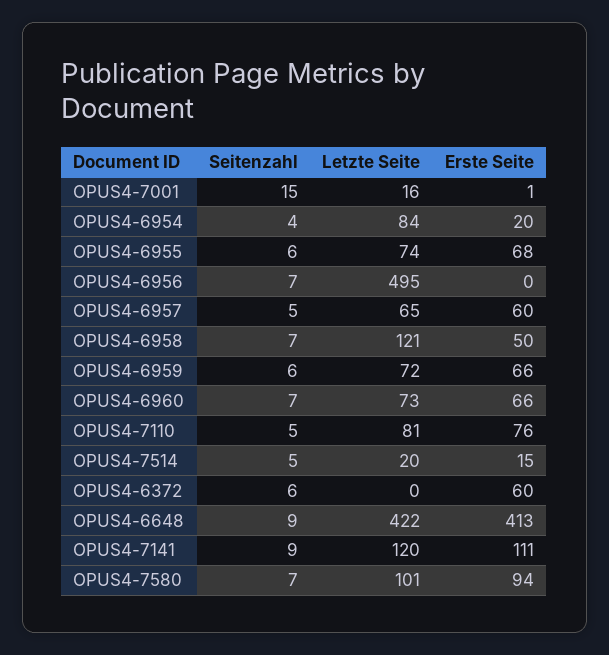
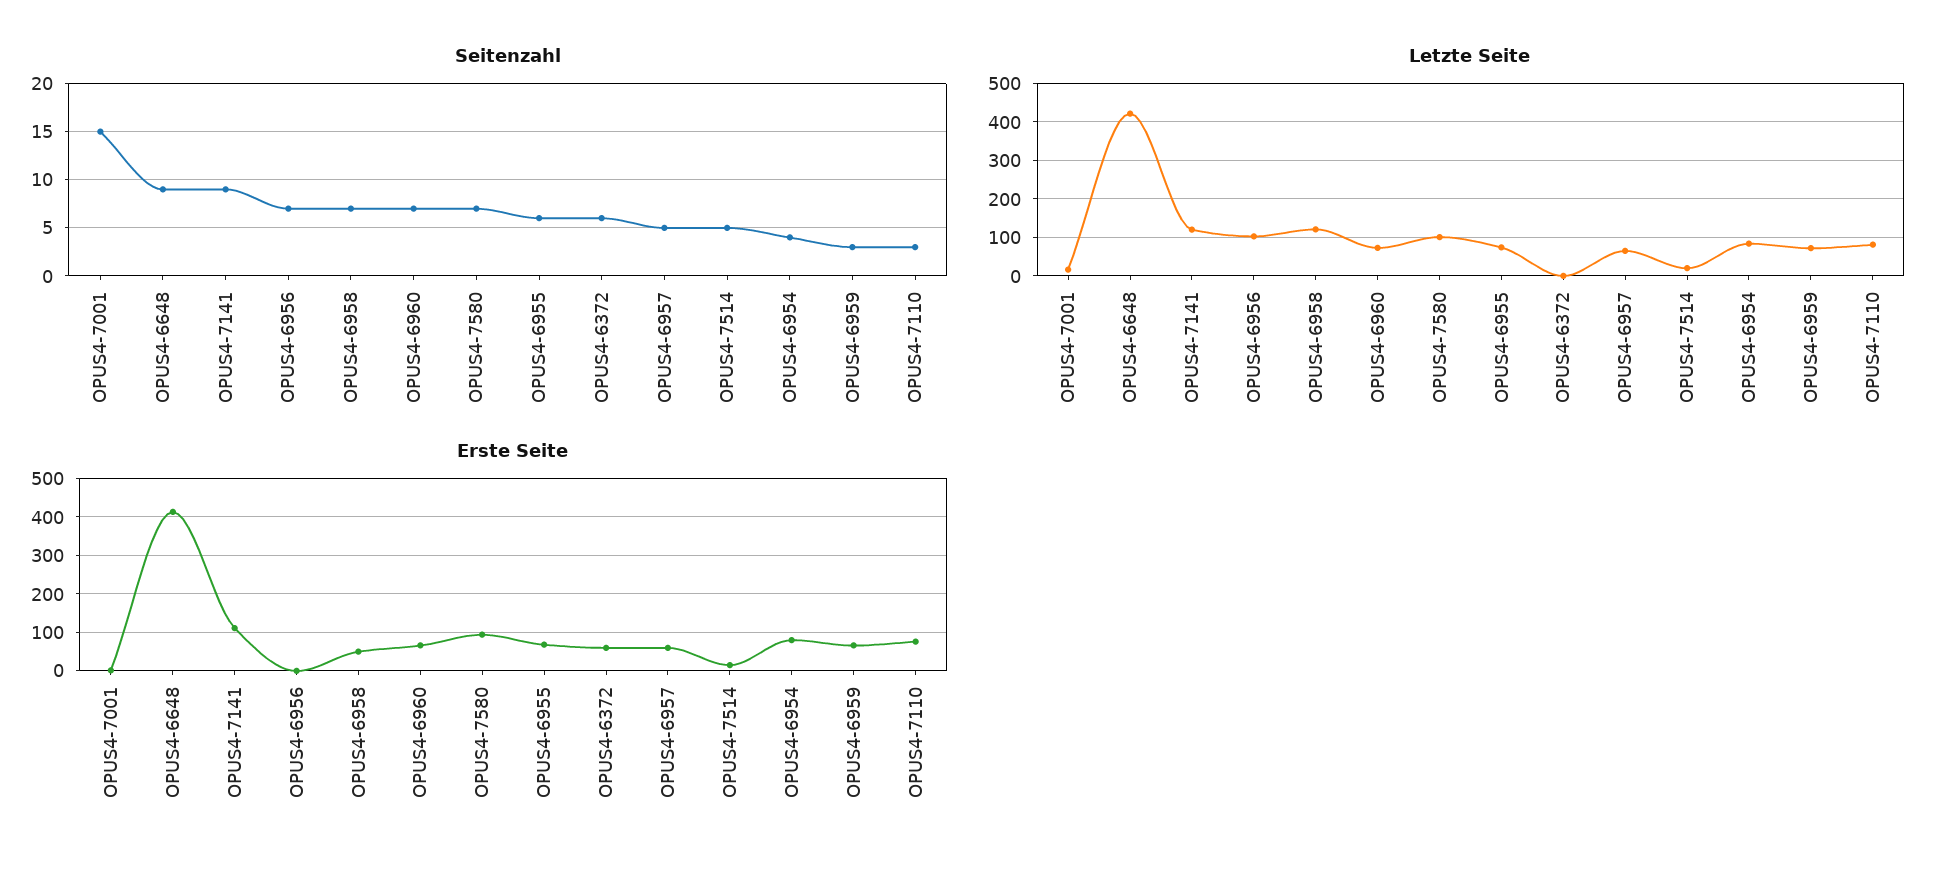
  {
    "Seitenzahl": {
      "OPUS4-7001": 15,
      "OPUS4-6954": 4,
      "OPUS4-6955": 6,
      "OPUS4-6956": 7,
      "OPUS4-6957": 5,
      "OPUS4-6958": 7,
-     "OPUS4-6959": 6,
+     "OPUS4-6959": 3,
      "OPUS4-6960": 7,
-     "OPUS4-7110": 5,
+     "OPUS4-7110": 3,
      "OPUS4-7514": 5,
      "OPUS4-6372": 6,
      "OPUS4-6648": 9,
      "OPUS4-7141": 9,
      "OPUS4-7580": 7
    },
    "Letzte Seite": {
      "OPUS4-7001": 16,
      "OPUS4-6954": 84,
      "OPUS4-6955": 74,
-     "OPUS4-6956": 495,
+     "OPUS4-6956": 100,
      "OPUS4-6957": 65,
      "OPUS4-6958": 121,
      "OPUS4-6959": 72,
      "OPUS4-6960": 73,
      "OPUS4-7110": 81,
      "OPUS4-7514": 20,
      "OPUS4-6372": 0,
      "OPUS4-6648": 422,
      "OPUS4-7141": 120,
      "OPUS4-7580": 101
    },
    "Erste Seite": {
      "OPUS4-7001": 1,
-     "OPUS4-6954": 20,
+     "OPUS4-6954": 80,
      "OPUS4-6955": 68,
      "OPUS4-6956": 0,
      "OPUS4-6957": 60,
      "OPUS4-6958": 50,
      "OPUS4-6959": 66,
      "OPUS4-6960": 66,
      "OPUS4-7110": 76,
      "OPUS4-7514": 15,
      "OPUS4-6372": 60,
      "OPUS4-6648": 413,
      "OPUS4-7141": 111,
      "OPUS4-7580": 94
    }
  }

